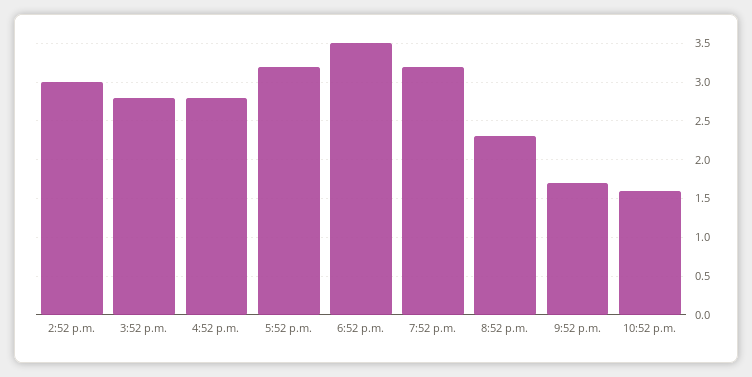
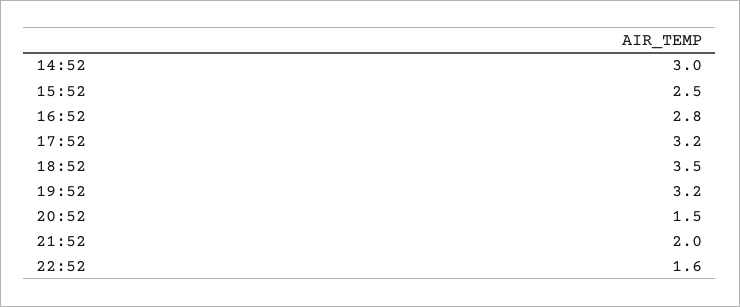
  {
    "2:52 p.m.": 3,
-   "3:52 p.m.": 2.8,
+   "3:52 p.m.": 2.5,
    "4:52 p.m.": 2.8,
    "5:52 p.m.": 3.2,
    "6:52 p.m.": 3.5,
    "7:52 p.m.": 3.2,
-   "8:52 p.m.": 2.3,
+   "8:52 p.m.": 1.5,
-   "9:52 p.m.": 1.7,
+   "9:52 p.m.": 2,
    "10:52 p.m.": 1.6
  }

